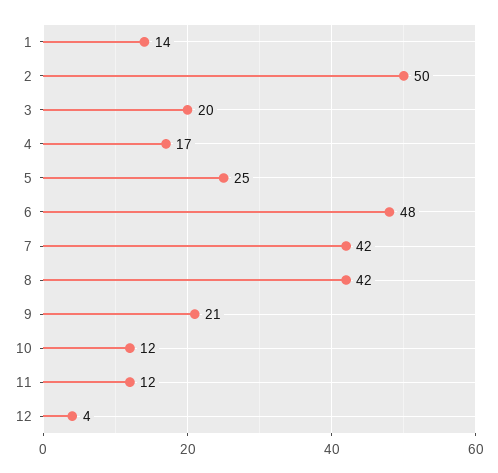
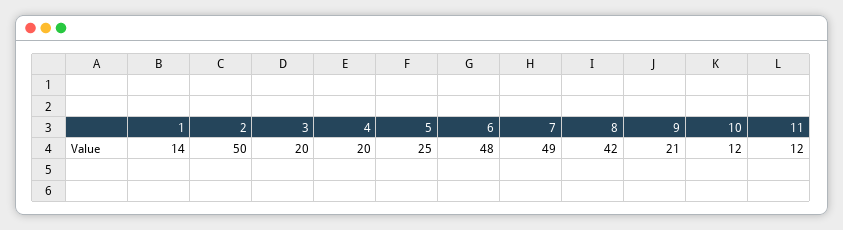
  {
    "1": 14,
    "2": 50,
    "3": 20,
-   "4": 17,
+   "4": 20,
    "5": 25,
    "6": 48,
-   "7": 42,
+   "7": 49,
    "8": 42,
    "9": 21,
    "10": 12,
-   "11": 12,
+   "11": 12
-   "12": 4
  }

